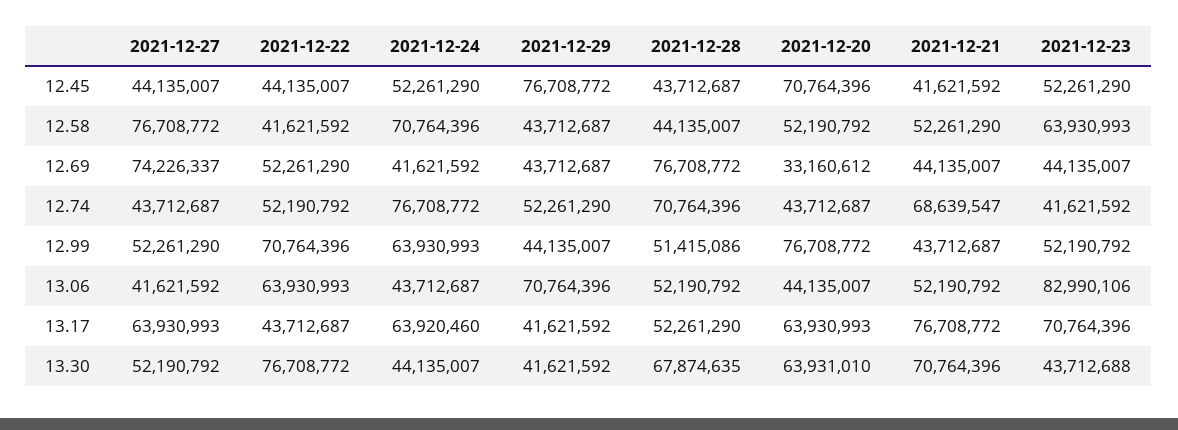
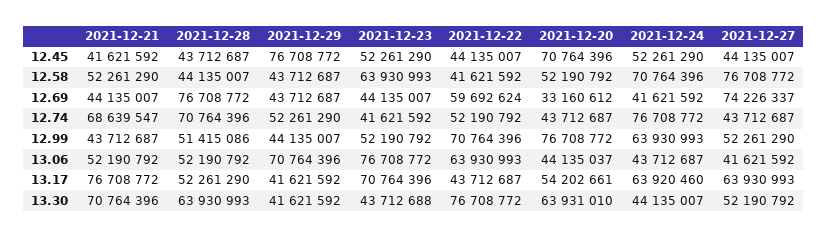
  {
    "2021-12-27": {
      "12.45": 44135007,
      "12.58": 76708772,
      "12.69": 74226337,
      "12.74": 43712687,
      "12.99": 52261290,
      "13.06": 41621592,
      "13.17": 63930993,
      "13.30": 52190792
    },
    "2021-12-22": {
      "12.45": 44135007,
      "12.58": 41621592,
-     "12.69": 52261290,
+     "12.69": 59692624,
      "12.74": 52190792,
      "12.99": 70764396,
      "13.06": 63930993,
      "13.17": 43712687,
      "13.30": 76708772
    },
    "2021-12-24": {
      "12.45": 52261290,
      "12.58": 70764396,
      "12.69": 41621592,
      "12.74": 76708772,
      "12.99": 63930993,
      "13.06": 43712687,
      "13.17": 63920460,
      "13.30": 44135007
    },
    "2021-12-29": {
      "12.45": 76708772,
      "12.58": 43712687,
      "12.69": 43712687,
      "12.74": 52261290,
      "12.99": 44135007,
      "13.06": 70764396,
      "13.17": 41621592,
      "13.30": 41621592
    },
    "2021-12-28": {
      "12.45": 43712687,
      "12.58": 44135007,
      "12.69": 76708772,
      "12.74": 70764396,
      "12.99": 51415086,
      "13.06": 52190792,
      "13.17": 52261290,
-     "13.30": 67874635
+     "13.30": 63930993
    },
    "2021-12-20": {
      "12.45": 70764396,
      "12.58": 52190792,
      "12.69": 33160612,
      "12.74": 43712687,
      "12.99": 76708772,
-     "13.06": 44135007,
+     "13.06": 44135037,
-     "13.17": 63930993,
+     "13.17": 54202661,
      "13.30": 63931010
    },
    "2021-12-21": {
      "12.45": 41621592,
      "12.58": 52261290,
      "12.69": 44135007,
      "12.74": 68639547,
      "12.99": 43712687,
      "13.06": 52190792,
      "13.17": 76708772,
      "13.30": 70764396
    },
    "2021-12-23": {
      "12.45": 52261290,
      "12.58": 63930993,
      "12.69": 44135007,
      "12.74": 41621592,
      "12.99": 52190792,
-     "13.06": 82990106,
+     "13.06": 76708772,
      "13.17": 70764396,
      "13.30": 43712688
    }
  }

